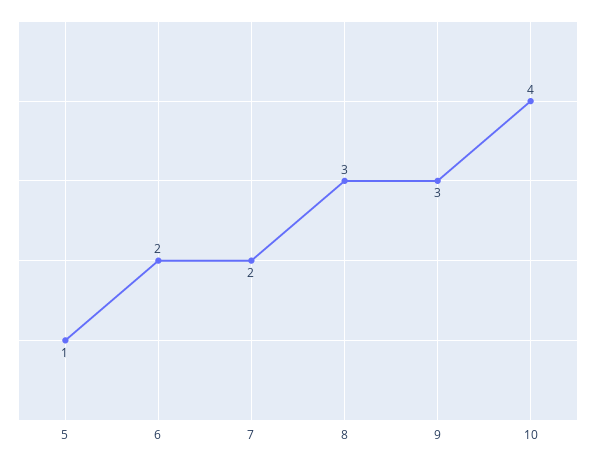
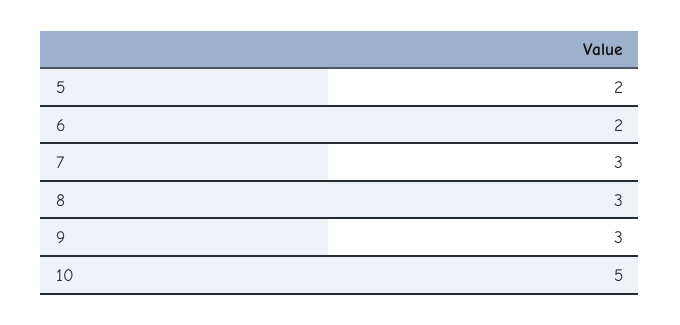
  {
-   "5": 1,
+   "5": 2,
    "6": 2,
-   "7": 2,
+   "7": 3,
    "8": 3,
    "9": 3,
-   "10": 4
+   "10": 5
  }

